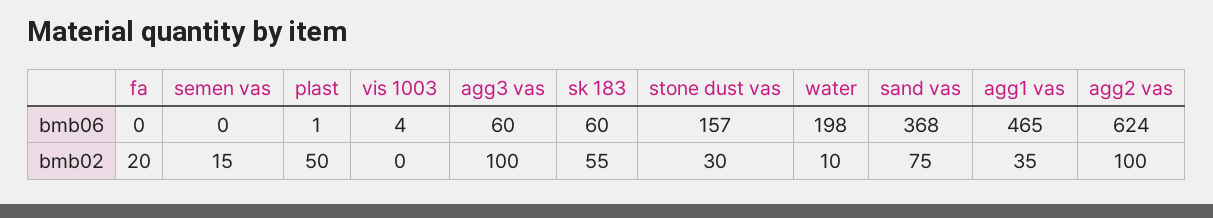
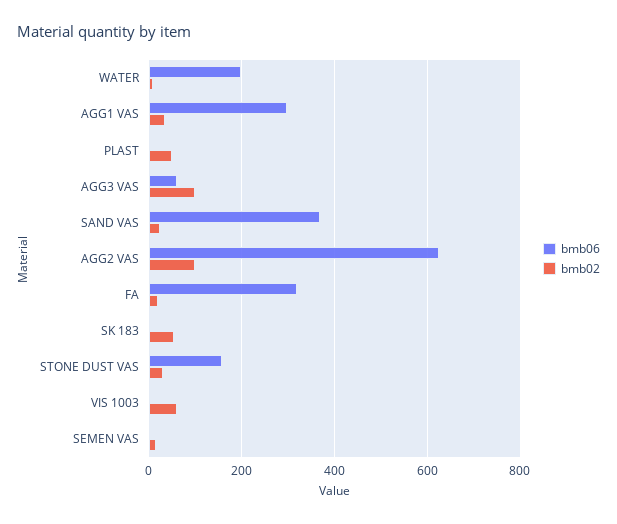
  {
    "bmb06": {
-     "fa": 0,
+     "fa": 320,
      "semen vas": 0,
      "plast": 1,
      "vis 1003": 4,
      "agg3 vas": 60,
-     "sk 183": 60,
+     "sk 183": 0,
      "stone dust vas": 157,
      "water": 198,
      "sand vas": 368,
-     "agg1 vas": 465,
+     "agg1 vas": 300,
      "agg2 vas": 624
    },
    "bmb02": {
      "fa": 20,
      "semen vas": 15,
      "plast": 50,
-     "vis 1003": 0,
+     "vis 1003": 60,
      "agg3 vas": 100,
      "sk 183": 55,
      "stone dust vas": 30,
      "water": 10,
-     "sand vas": 75,
+     "sand vas": 20,
      "agg1 vas": 35,
      "agg2 vas": 100
    }
  }

